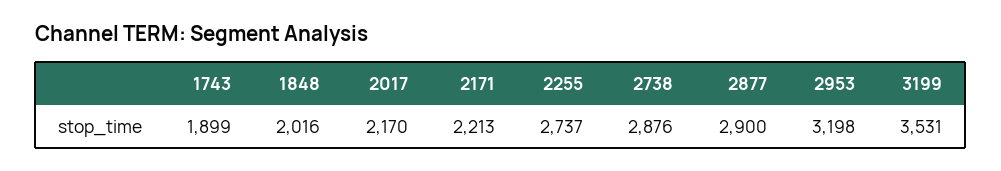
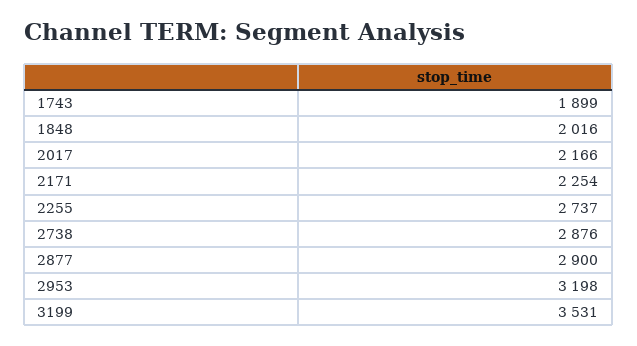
  {
    "1743": 1899,
    "1848": 2016,
-   "2017": 2170,
+   "2017": 2166,
-   "2171": 2213,
+   "2171": 2254,
    "2255": 2737,
    "2738": 2876,
    "2877": 2900,
    "2953": 3198,
    "3199": 3531
  }

